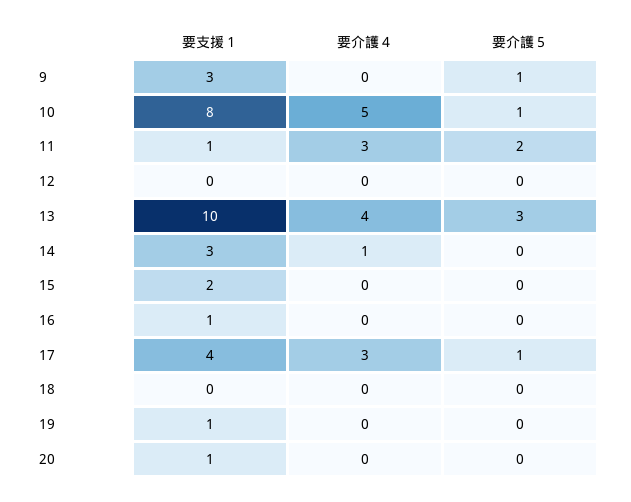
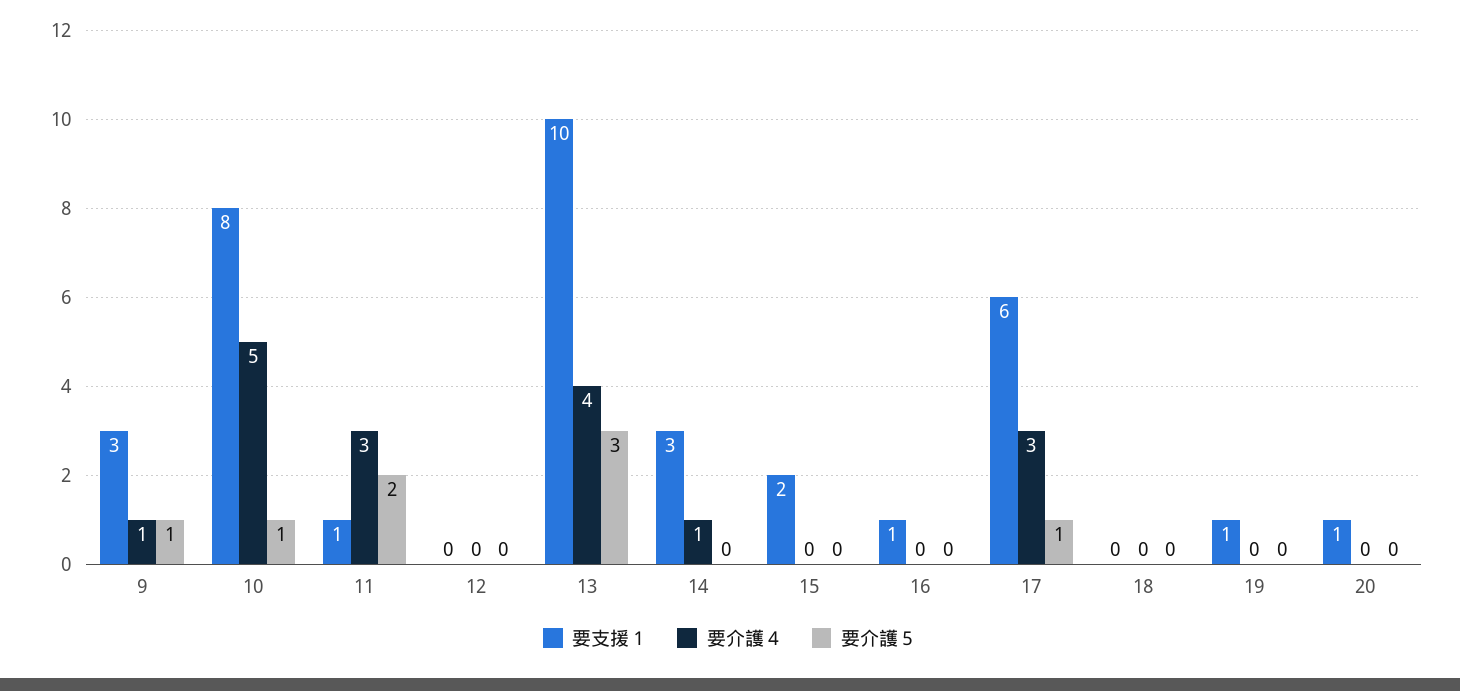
  {
    "要支援１": {
      "9": 3,
      "10": 8,
      "11": 1,
      "12": 0,
      "13": 10,
      "14": 3,
      "15": 2,
      "16": 1,
-     "17": 4,
+     "17": 6,
      "18": 0,
      "19": 1,
      "20": 1
    },
    "要介護４": {
-     "9": 0,
+     "9": 1,
      "10": 5,
      "11": 3,
      "12": 0,
      "13": 4,
      "14": 1,
      "15": 0,
      "16": 0,
      "17": 3,
      "18": 0,
      "19": 0,
      "20": 0
    },
    "要介護５": {
      "9": 1,
      "10": 1,
      "11": 2,
      "12": 0,
      "13": 3,
      "14": 0,
      "15": 0,
      "16": 0,
      "17": 1,
      "18": 0,
      "19": 0,
      "20": 0
    }
  }

